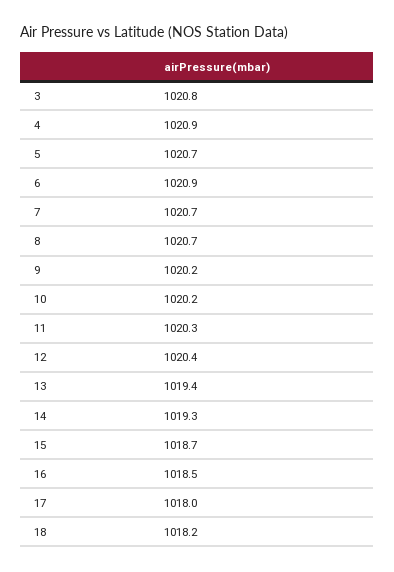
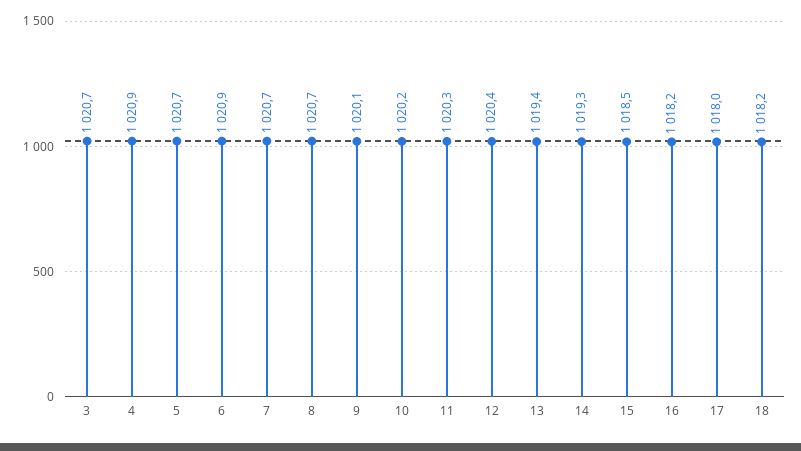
  {
-   "3": 1020.8,
+   "3": 1020.7,
    "4": 1020.9,
    "5": 1020.7,
    "6": 1020.9,
    "7": 1020.7,
    "8": 1020.7,
-   "9": 1020.2,
+   "9": 1020.1,
    "10": 1020.2,
    "11": 1020.3,
    "12": 1020.4,
    "13": 1019.4,
    "14": 1019.3,
-   "15": 1018.7,
+   "15": 1018.5,
-   "16": 1018.5,
+   "16": 1018.2,
    "17": 1018,
    "18": 1018.2
  }

